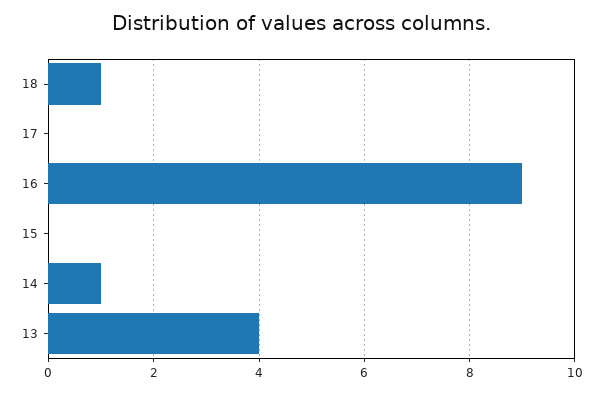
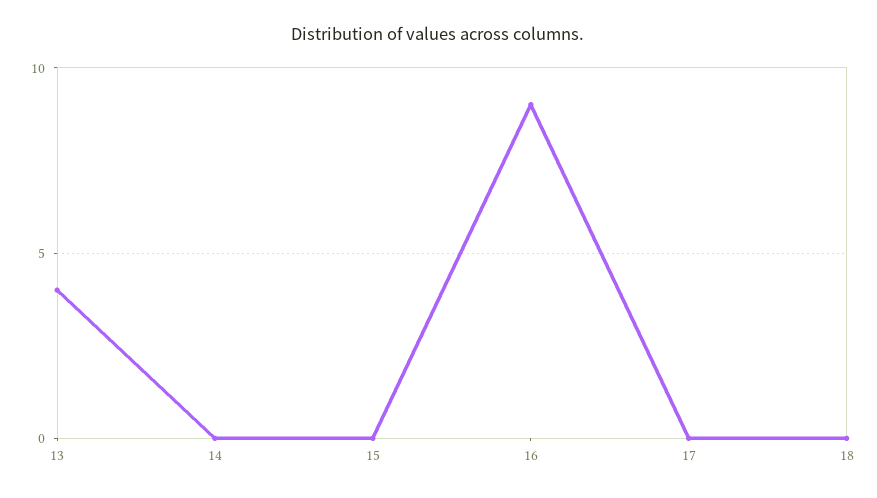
  {
-   "18": 1,
+   "18": 0,
    "17": 0,
    "16": 9,
    "15": 0,
-   "14": 1,
+   "14": 0,
    "13": 4
  }

